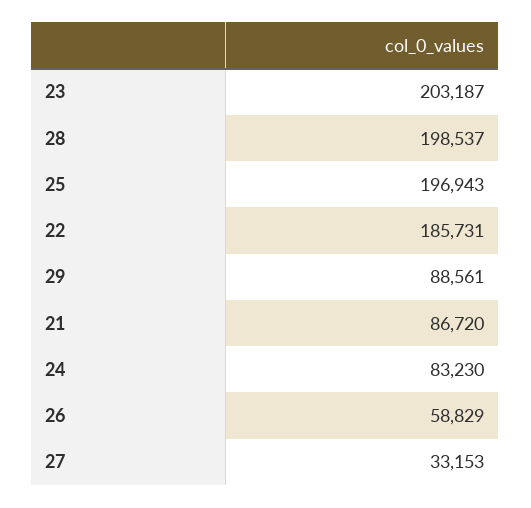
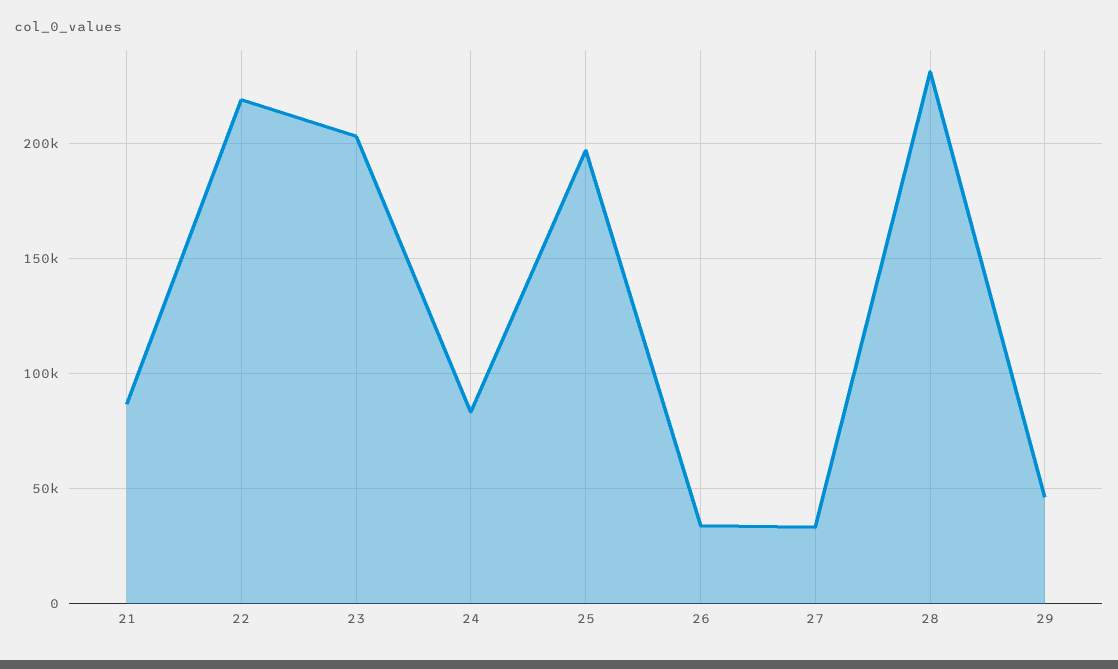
  {
    "23": 203187,
-   "28": 198537,
+   "28": 230000,
    "25": 196943,
-   "22": 185731,
+   "22": 220000,
-   "29": 88561,
+   "29": 45000,
    "21": 86720,
    "24": 83230,
-   "26": 58829,
+   "26": 35000,
    "27": 33153
  }

